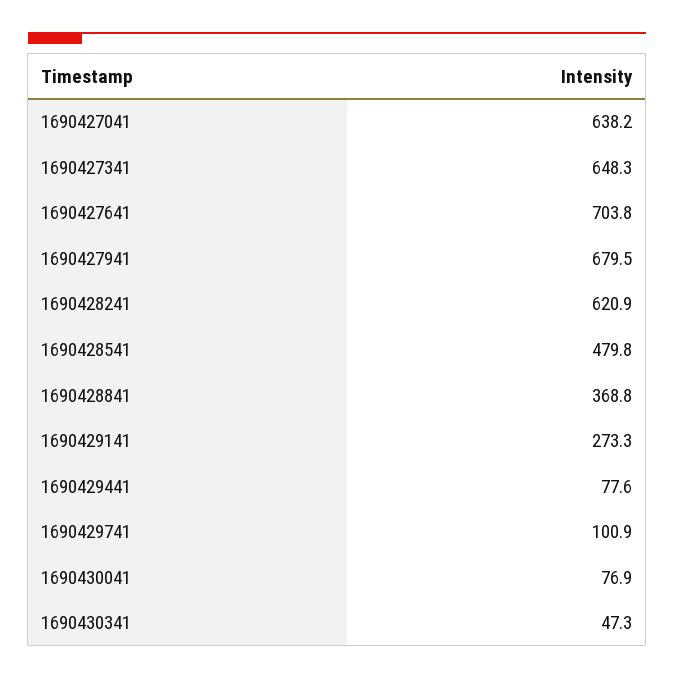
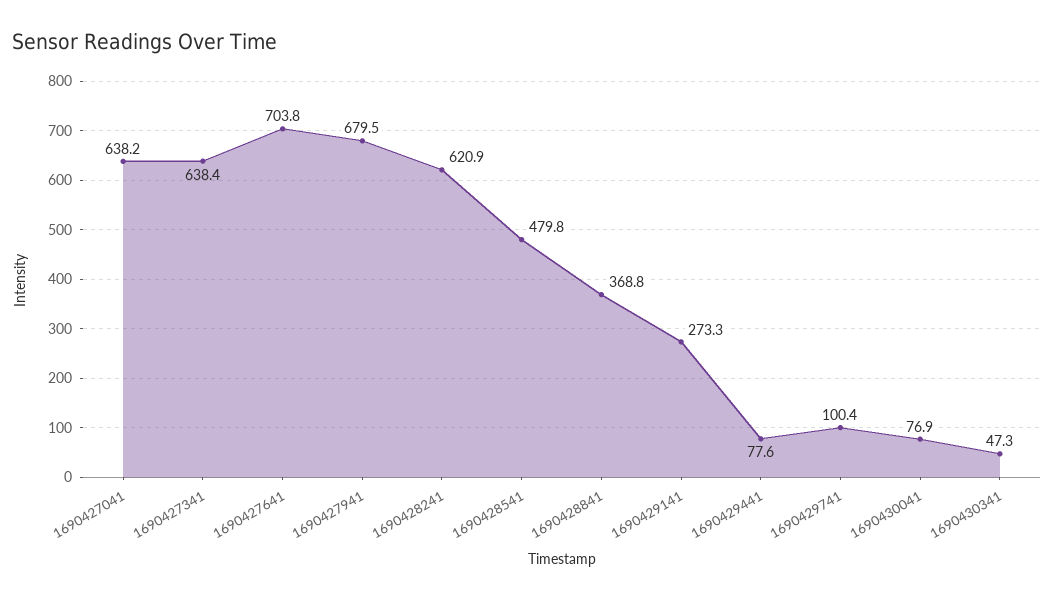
  {
    "1690427041": 638.2,
-   "1690427341": 648.3,
+   "1690427341": 638.4,
    "1690427641": 703.8,
    "1690427941": 679.5,
    "1690428241": 620.9,
    "1690428541": 479.8,
    "1690428841": 368.8,
    "1690429141": 273.3,
    "1690429441": 77.6,
-   "1690429741": 100.9,
+   "1690429741": 100.4,
    "1690430041": 76.9,
    "1690430341": 47.3
  }

